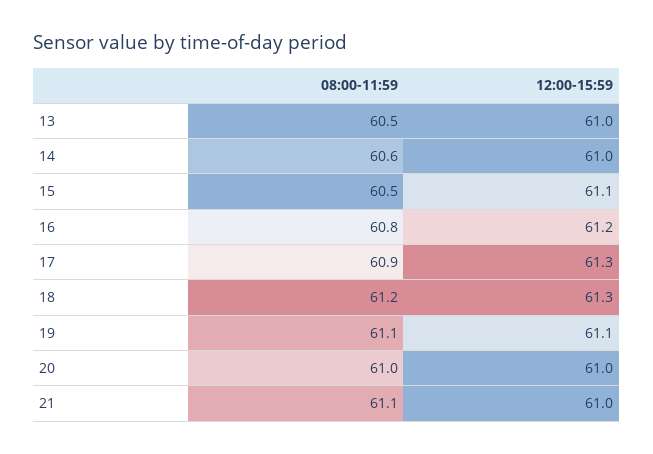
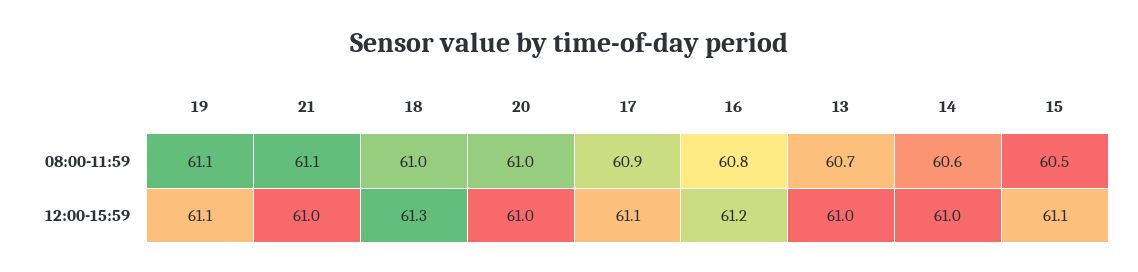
  {
    "08:00-11:59": {
-     "13": 60.5,
+     "13": 60.7,
      "14": 60.6,
      "15": 60.5,
      "16": 60.8,
      "17": 60.9,
-     "18": 61.2,
+     "18": 61,
      "19": 61.1,
      "20": 61,
      "21": 61.1
    },
    "12:00-15:59": {
      "13": 61,
      "14": 61,
      "15": 61.1,
      "16": 61.2,
-     "17": 61.3,
+     "17": 61.1,
      "18": 61.3,
      "19": 61.1,
      "20": 61,
      "21": 61
    }
  }

